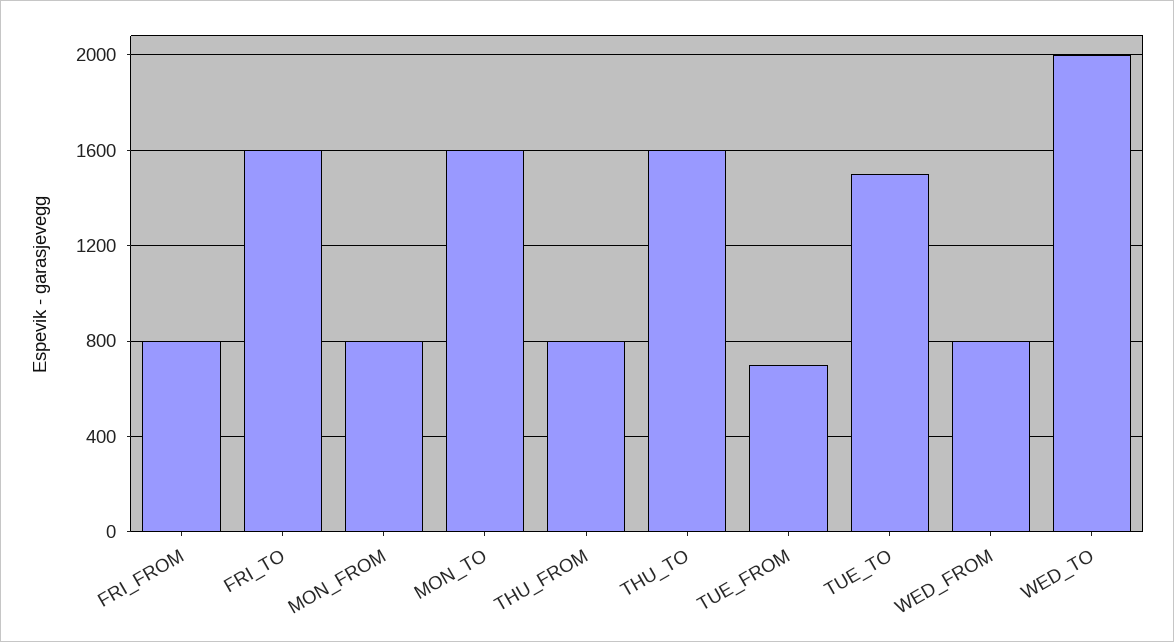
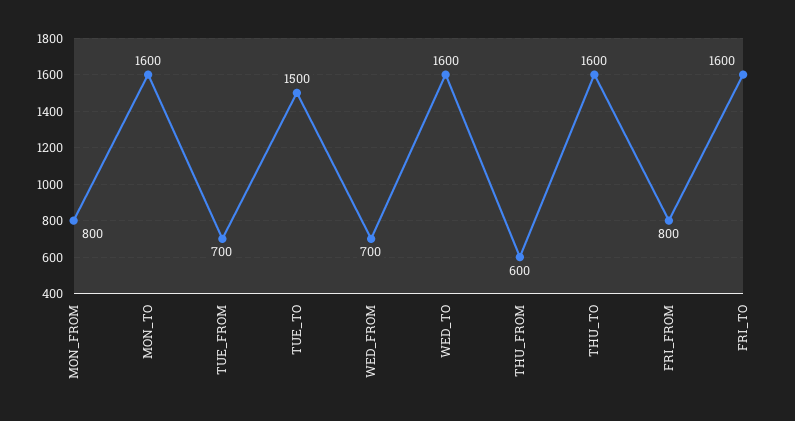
  {
    "FRI_FROM": 800,
    "FRI_TO": 1600,
    "MON_FROM": 800,
    "MON_TO": 1600,
-   "THU_FROM": 800,
+   "THU_FROM": 600,
    "THU_TO": 1600,
    "TUE_FROM": 700,
    "TUE_TO": 1500,
-   "WED_FROM": 800,
+   "WED_FROM": 700,
-   "WED_TO": 2000
+   "WED_TO": 1600
  }

